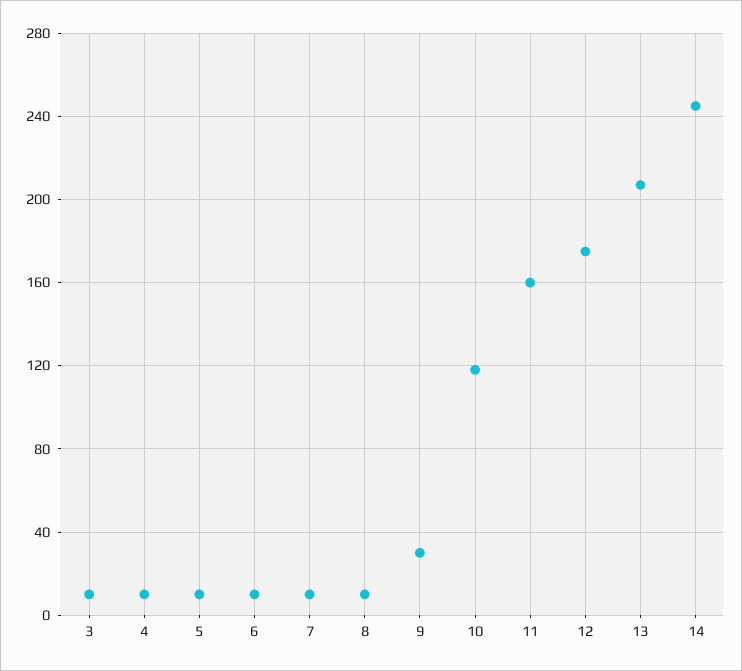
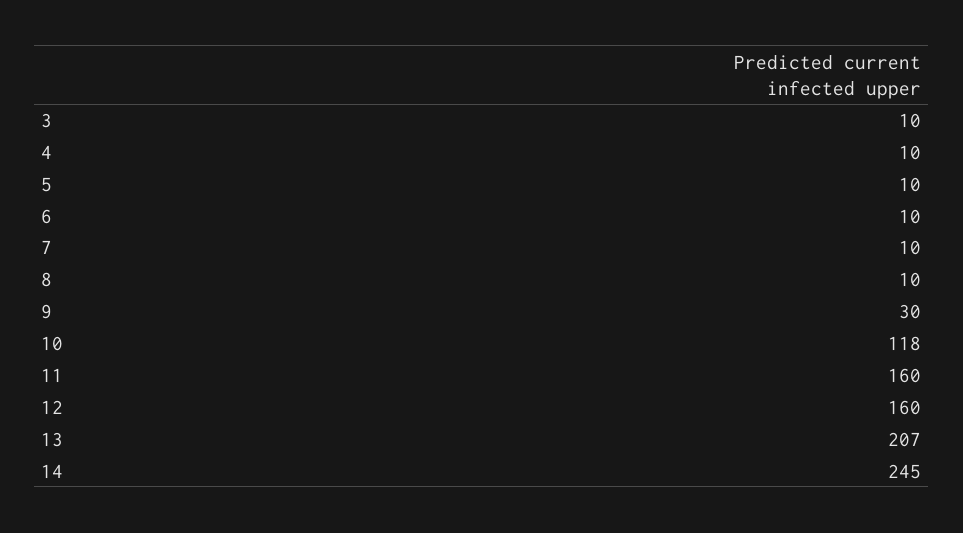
  {
    "3": 10,
    "4": 10,
    "5": 10,
    "6": 10,
    "7": 10,
    "8": 10,
    "9": 30,
    "10": 118,
    "11": 160,
-   "12": 175,
+   "12": 160,
    "13": 207,
    "14": 245
  }

